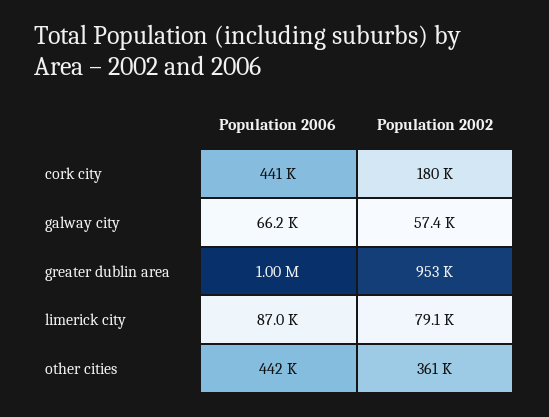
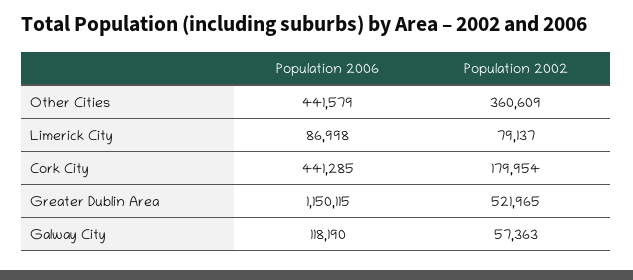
  {
    "Population 2006": {
      "cork city": 441285,
-     "galway city": 66200,
+     "galway city": 118190,
-     "greater dublin area": 1000000,
+     "greater dublin area": 1150115,
      "limerick city": 86998,
      "other cities": 441579
    },
    "Population 2002": {
      "cork city": 179954,
      "galway city": 57363,
-     "greater dublin area": 953000,
+     "greater dublin area": 521965,
      "limerick city": 79137,
      "other cities": 360609
    }
  }

